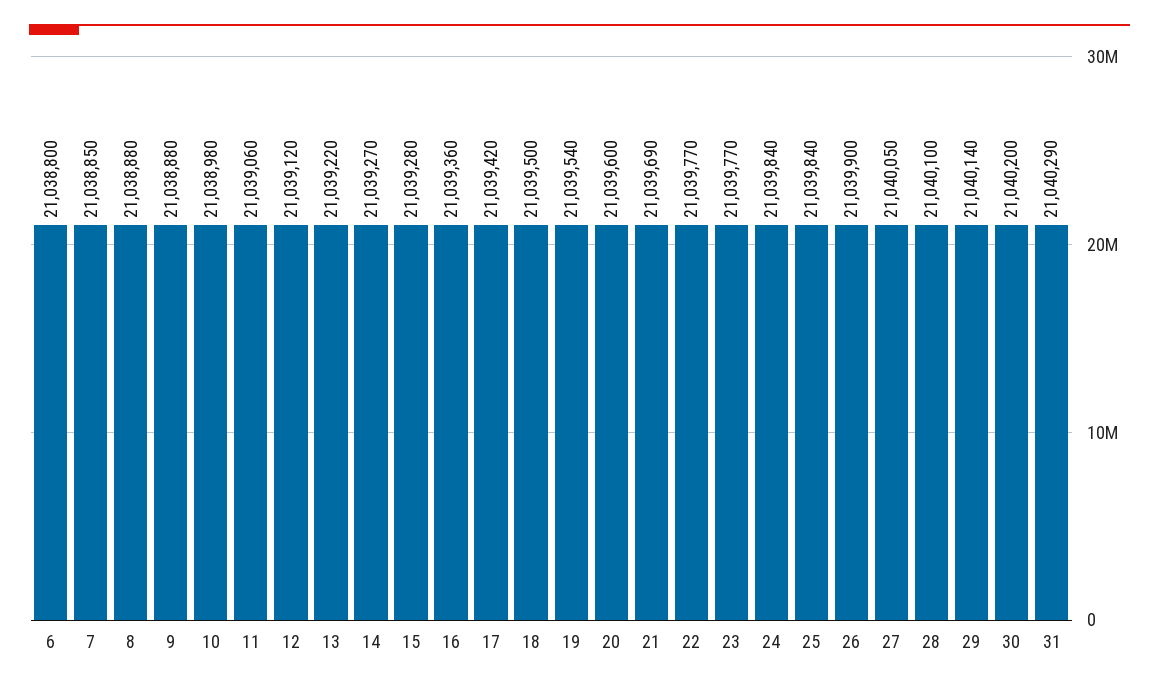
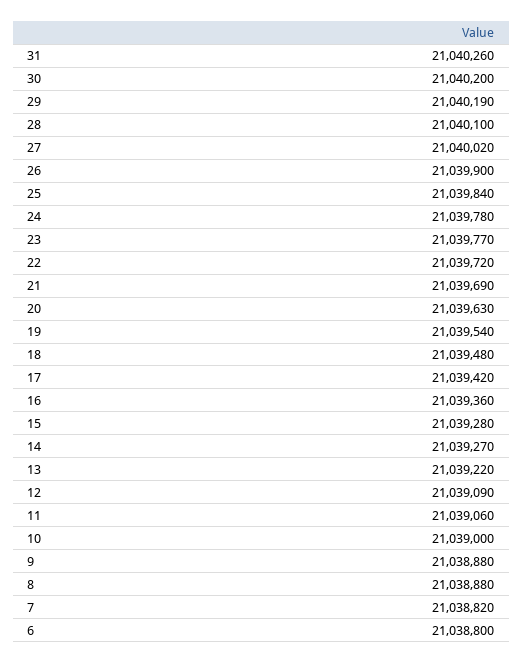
  {
    "6": 21038800,
-   "7": 21038850,
+   "7": 21038820,
    "8": 21038880,
    "9": 21038880,
-   "10": 21038980,
+   "10": 21039000,
    "11": 21039060,
-   "12": 21039120,
+   "12": 21039090,
    "13": 21039220,
    "14": 21039270,
    "15": 21039280,
    "16": 21039360,
    "17": 21039420,
-   "18": 21039500,
+   "18": 21039480,
    "19": 21039540,
-   "20": 21039600,
+   "20": 21039630,
    "21": 21039690,
-   "22": 21039770,
+   "22": 21039720,
    "23": 21039770,
-   "24": 21039840,
+   "24": 21039780,
    "25": 21039840,
    "26": 21039900,
-   "27": 21040050,
+   "27": 21040020,
    "28": 21040100,
-   "29": 21040140,
+   "29": 21040190,
    "30": 21040200,
-   "31": 21040290
+   "31": 21040260
  }

